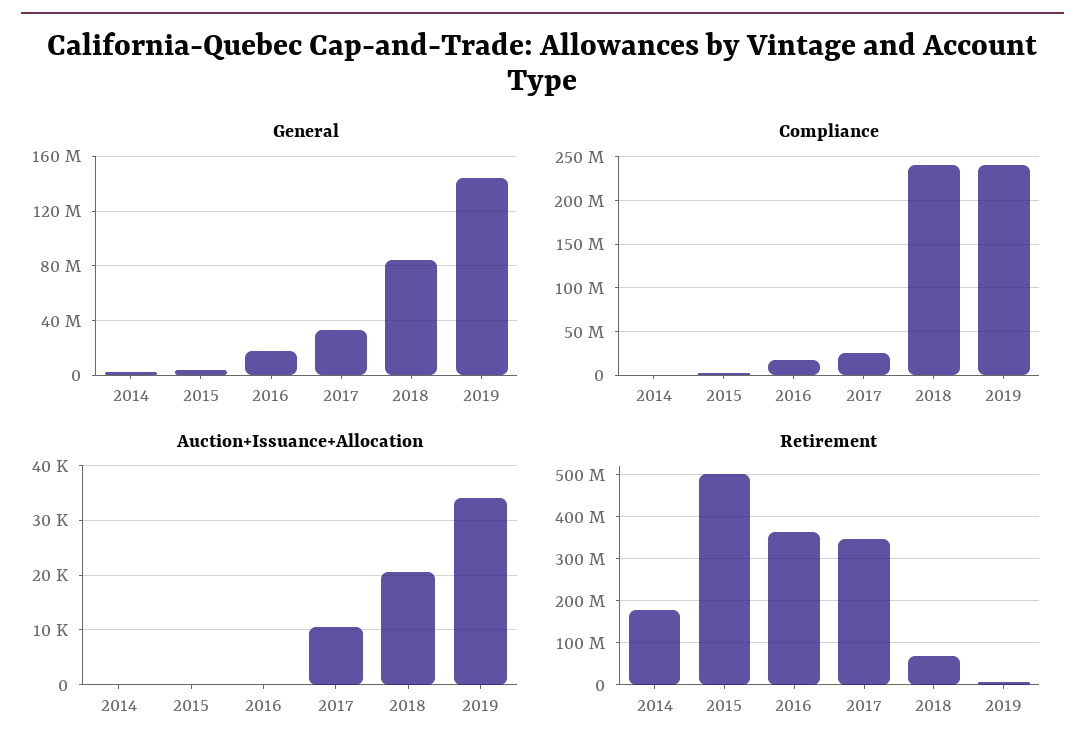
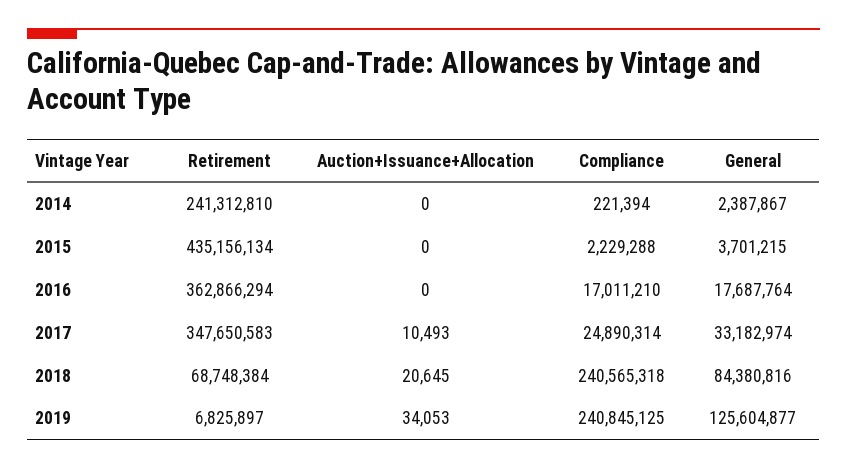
  {
    "General": {
      "2014": 2387867,
      "2015": 3701215,
      "2016": 17687764,
      "2017": 33182974,
      "2018": 84380816,
-     "2019": 145000000
+     "2019": 125604877
    },
    "Compliance": {
      "2014": 221394,
      "2015": 2229288,
      "2016": 17011210,
      "2017": 24890314,
      "2018": 240565318,
      "2019": 240845125
    },
    "Auction+Issuance+Allocation": {
      "2014": 0,
      "2015": 0,
      "2016": 0,
      "2017": 10493,
      "2018": 20645,
      "2019": 34053
    },
    "Retirement": {
-     "2014": 180000000,
+     "2014": 241312810,
-     "2015": 500000000,
+     "2015": 435156134,
      "2016": 362866294,
      "2017": 347650583,
      "2018": 68748384,
      "2019": 6825897
    }
  }

